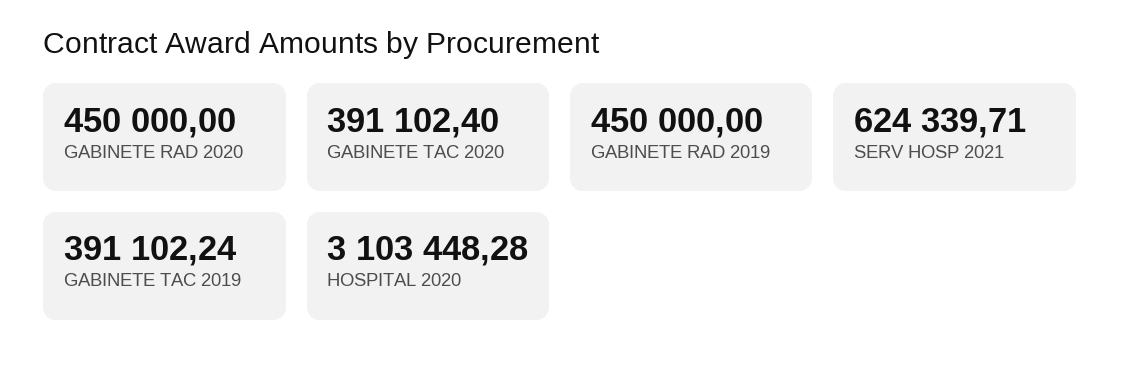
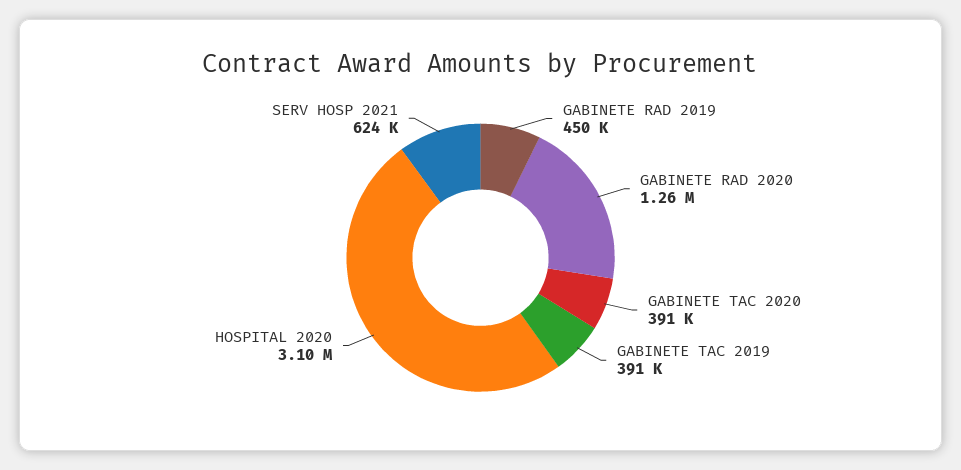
  {
-   "GABINETE RAD 2020": 450000,
+   "GABINETE RAD 2020": 1260000,
    "GABINETE TAC 2020": 391102.4,
    "GABINETE RAD 2019": 450000,
    "SERV HOSP 2021": 624339.71,
    "GABINETE TAC 2019": 391102.24,
    "HOSPITAL 2020": 3103448.28
  }

